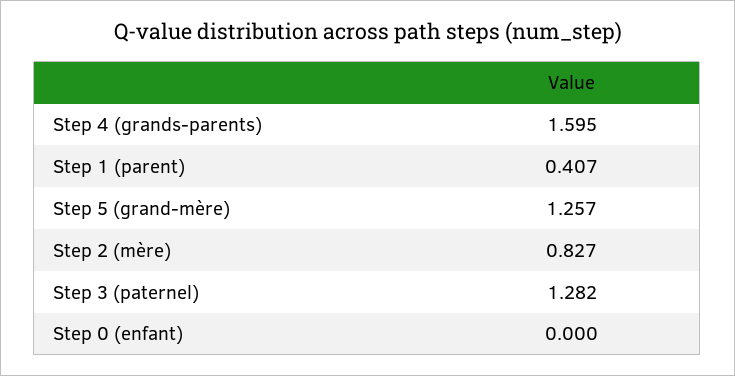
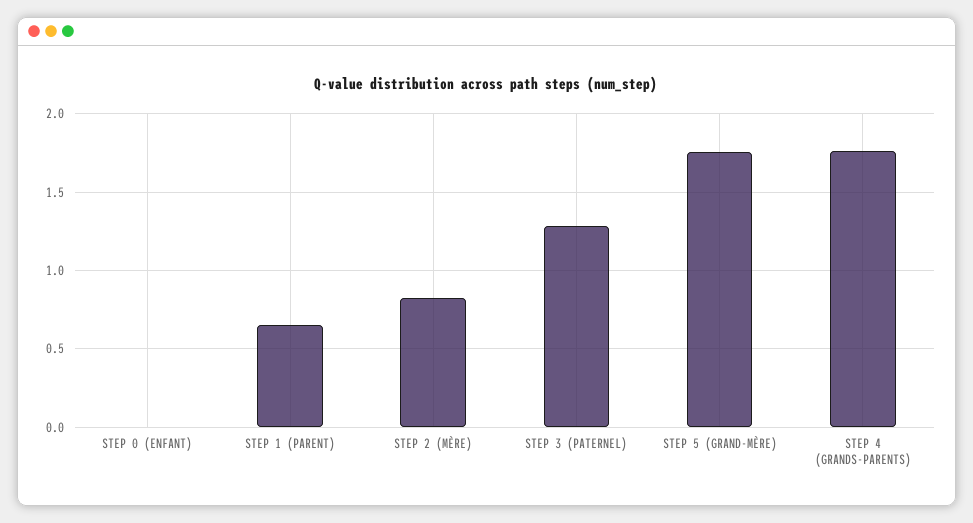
  {
-   "Step 4 (grands-parents)": 1.595,
+   "Step 4 (grands-parents)": 1.75,
-   "Step 1 (parent)": 0.407,
+   "Step 1 (parent)": 0.65,
-   "Step 5 (grand-mère)": 1.257,
+   "Step 5 (grand-mère)": 1.75,
    "Step 2 (mère)": 0.827,
    "Step 3 (paternel)": 1.282,
    "Step 0 (enfant)": 0
  }

